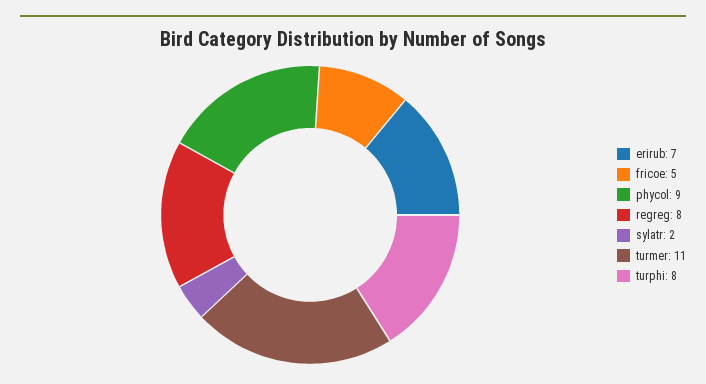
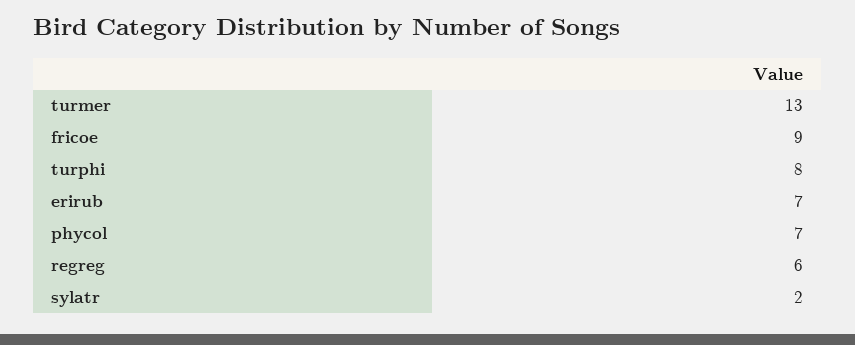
  {
    "erirub": 7,
-   "fricoe": 5,
+   "fricoe": 9,
-   "phycol": 9,
+   "phycol": 7,
-   "regreg": 8,
+   "regreg": 6,
    "sylatr": 2,
-   "turmer": 11,
+   "turmer": 13,
    "turphi": 8
  }

